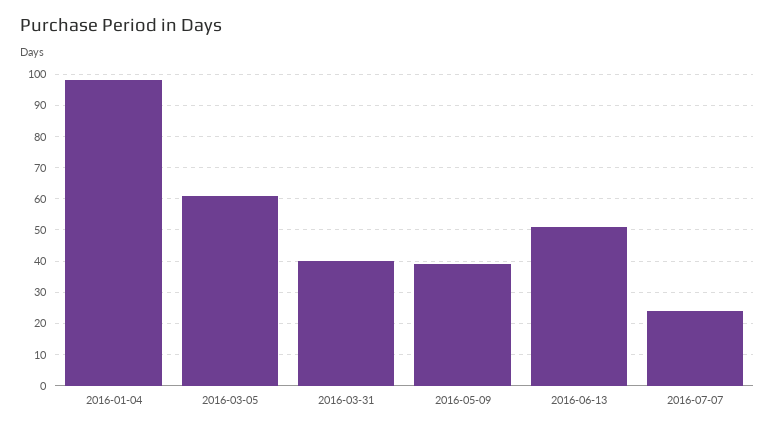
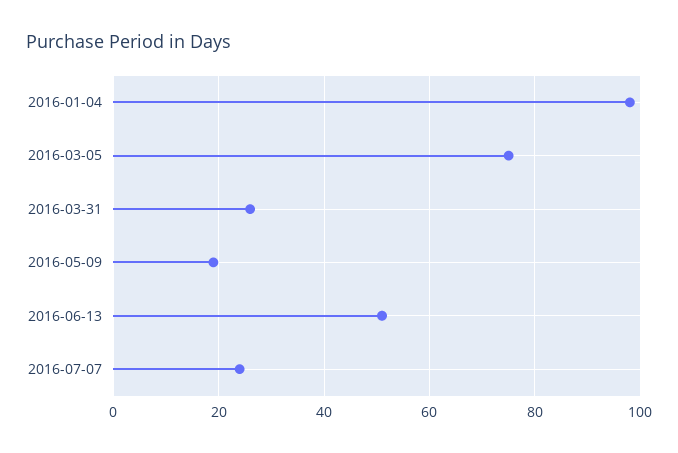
  {
    "2016-01-04": 100,
-   "2016-03-05": 60,
+   "2016-03-05": 75,
-   "2016-03-31": 40,
+   "2016-03-31": 25,
-   "2016-05-09": 40,
+   "2016-05-09": 20,
    "2016-06-13": 50,
    "2016-07-07": 25
  }

